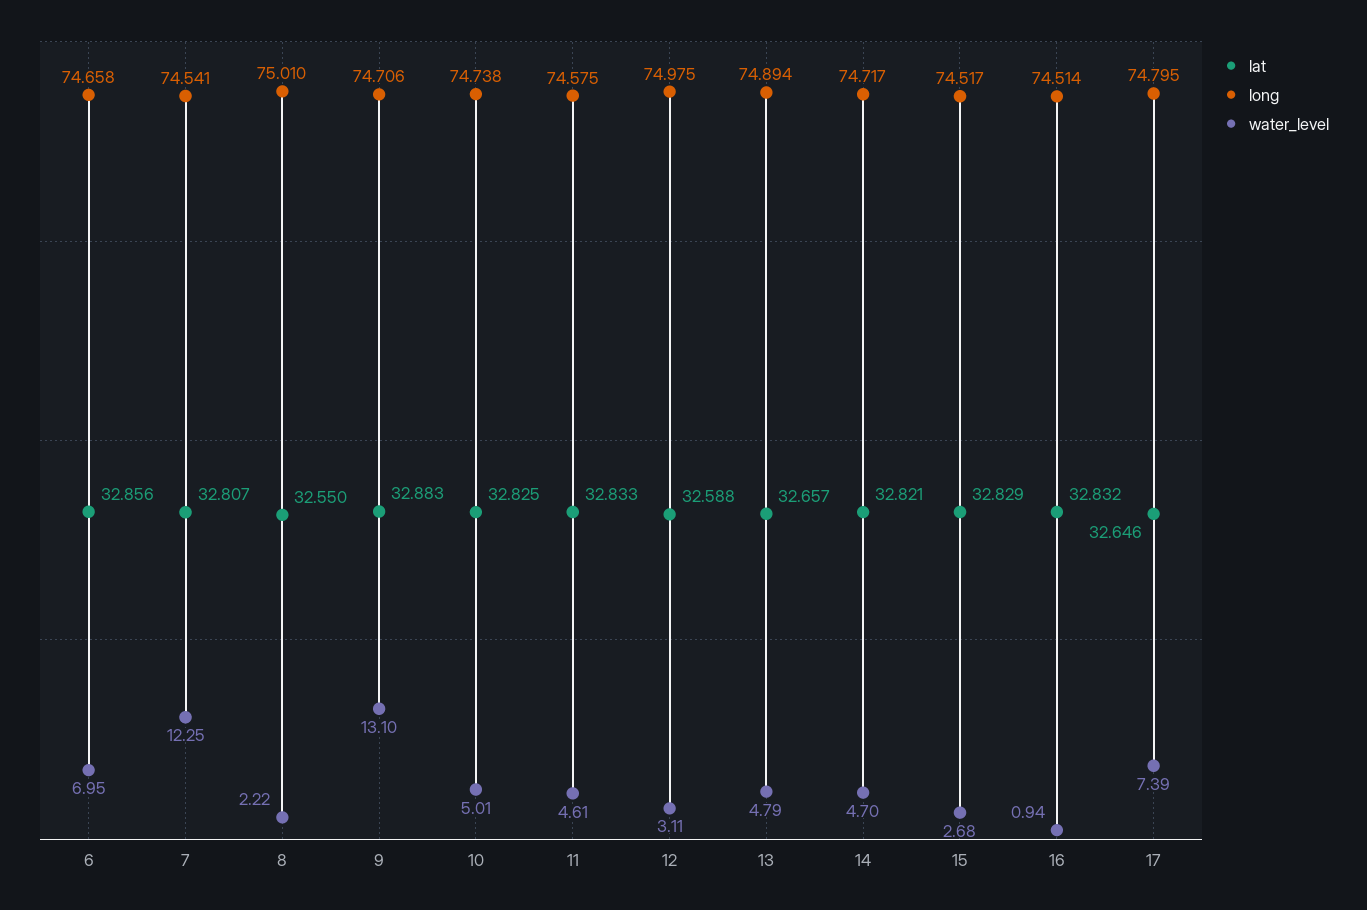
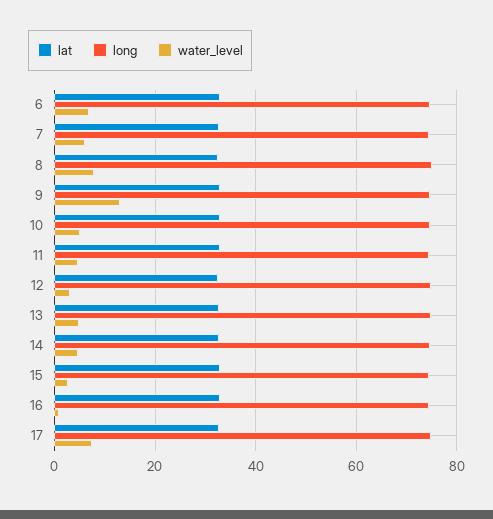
  {
    "lat": {
      "6": 32.856,
      "7": 32.807,
      "8": 32.55,
      "9": 32.883,
      "10": 32.825,
      "11": 32.833,
      "12": 32.588,
      "13": 32.657,
      "14": 32.821,
      "15": 32.829,
      "16": 32.832,
      "17": 32.646
    },
    "long": {
      "6": 74.658,
      "7": 74.541,
      "8": 75.01,
      "9": 74.706,
      "10": 74.738,
      "11": 74.575,
      "12": 74.975,
      "13": 74.894,
      "14": 74.717,
      "15": 74.517,
      "16": 74.514,
      "17": 74.795
    },
    "water_level": {
      "6": 6.95,
-     "7": 12.25,
+     "7": 6,
-     "8": 2.22,
+     "8": 8,
      "9": 13.1,
      "10": 5.01,
      "11": 4.61,
      "12": 3.11,
      "13": 4.79,
      "14": 4.7,
      "15": 2.68,
      "16": 0.94,
      "17": 7.39
    }
  }

